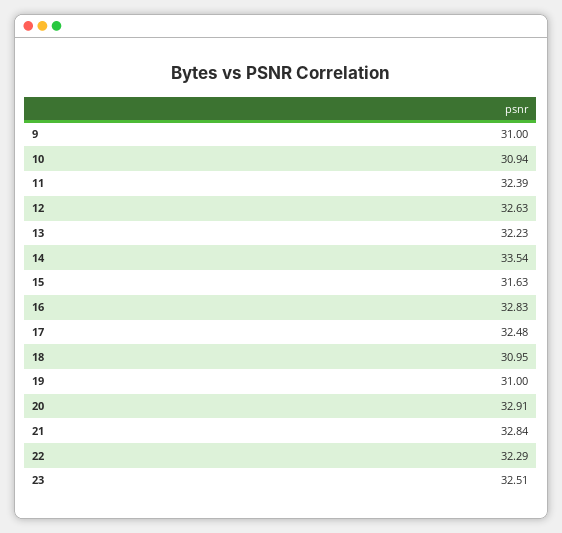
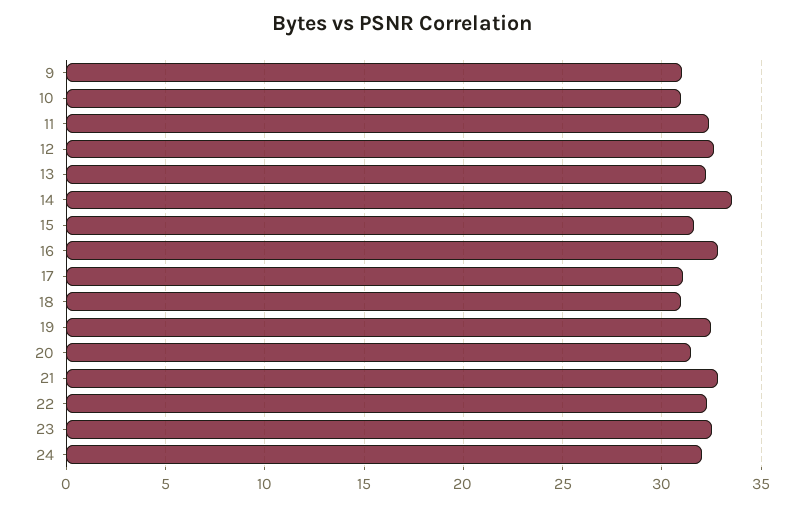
  {
    "9": 31,
    "10": 30.94,
    "11": 32.39,
    "12": 32.63,
    "13": 32.23,
    "14": 33.54,
    "15": 31.63,
    "16": 32.83,
-   "17": 32.48,
+   "17": 31,
    "18": 30.95,
-   "19": 31,
+   "19": 32.5,
-   "20": 32.91,
+   "20": 31.5,
    "21": 32.84,
    "22": 32.29,
-   "23": 32.51
+   "23": 32.51,
+   "24": 32
  }

